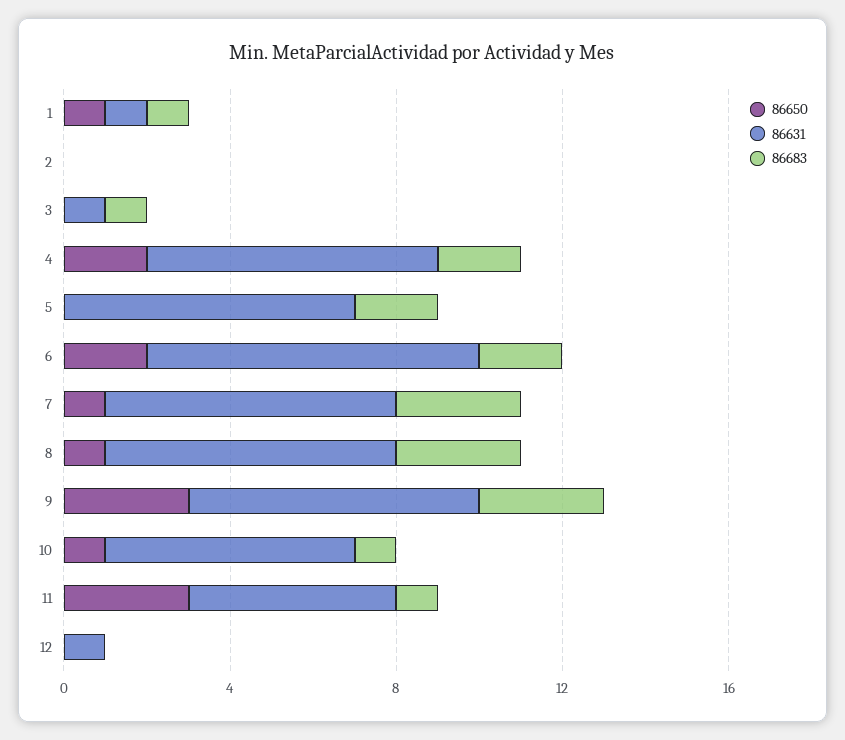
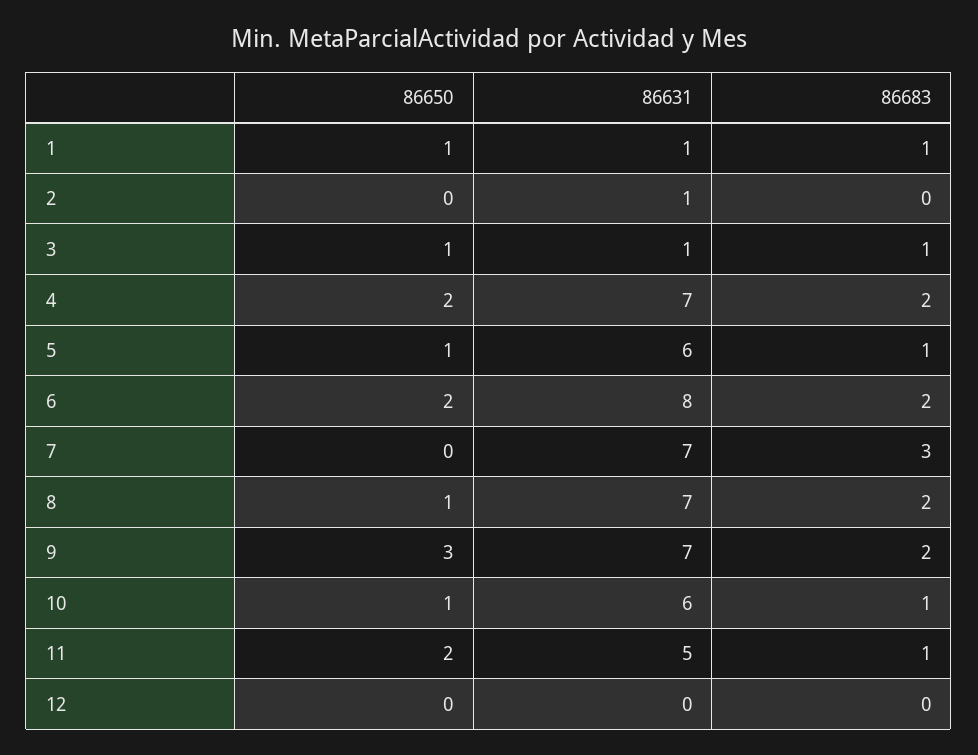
  {
    "86650": {
      "1": 1,
      "2": 0,
-     "3": 0,
+     "3": 1,
      "4": 2,
-     "5": 0,
+     "5": 1,
      "6": 2,
-     "7": 1,
+     "7": 0,
      "8": 1,
      "9": 3,
      "10": 1,
-     "11": 3,
+     "11": 2,
      "12": 0
    },
    "86631": {
      "1": 1,
-     "2": 0,
+     "2": 1,
      "3": 1,
      "4": 7,
-     "5": 7,
+     "5": 6,
      "6": 8,
      "7": 7,
      "8": 7,
      "9": 7,
      "10": 6,
      "11": 5,
-     "12": 1
+     "12": 0
    },
    "86683": {
      "1": 1,
      "2": 0,
      "3": 1,
      "4": 2,
-     "5": 2,
+     "5": 1,
      "6": 2,
      "7": 3,
-     "8": 3,
+     "8": 2,
-     "9": 3,
+     "9": 2,
      "10": 1,
      "11": 1,
      "12": 0
    }
  }

